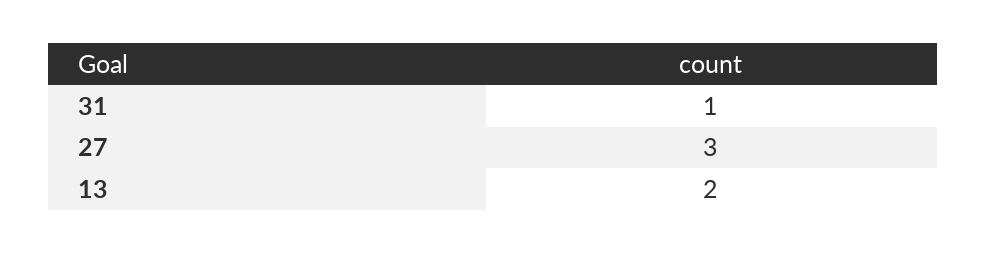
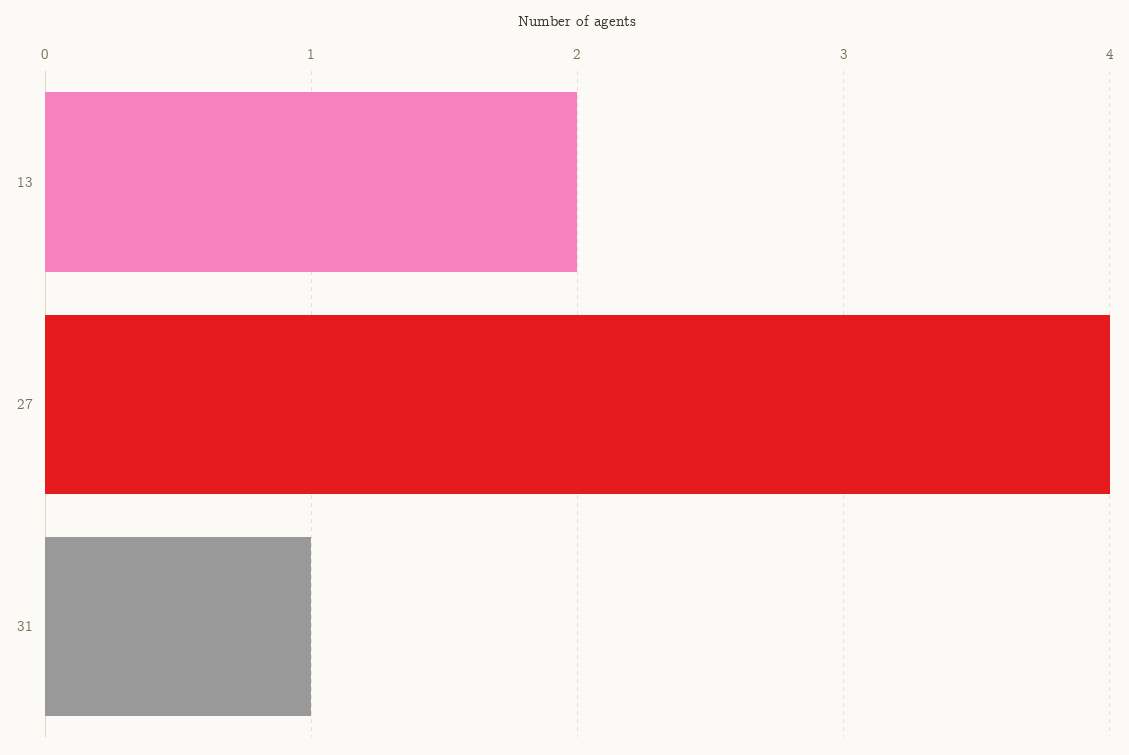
  {
    "31": 1,
-   "27": 3,
+   "27": 4,
    "13": 2
  }

